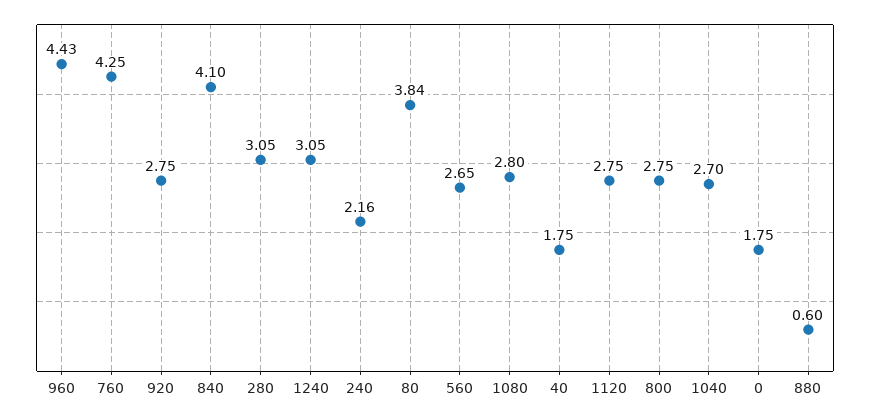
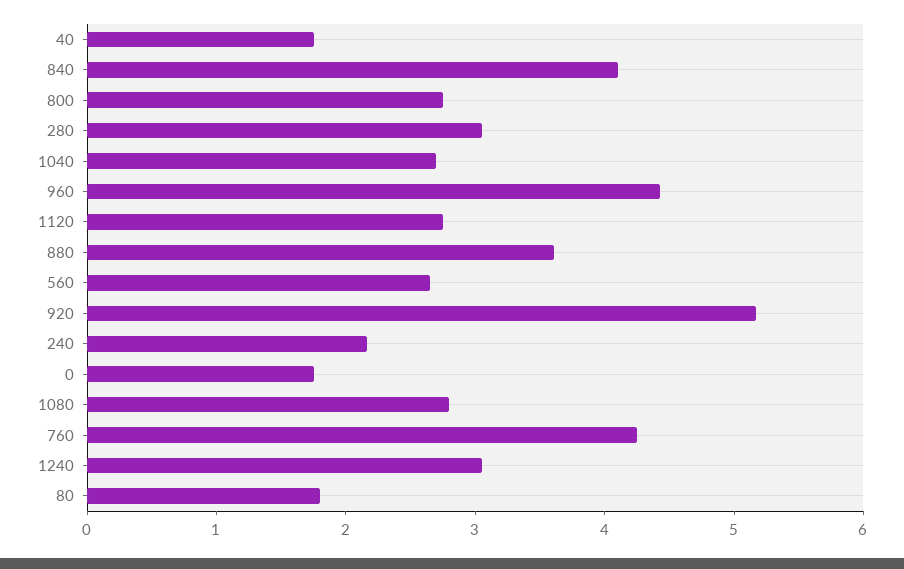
  {
    "960": 4.43,
    "760": 4.25,
-   "920": 2.75,
+   "920": 5.2,
    "840": 4.1,
    "280": 3.05,
    "1240": 3.05,
    "240": 2.16,
-   "80": 3.84,
+   "80": 1.8,
    "560": 2.65,
    "1080": 2.8,
    "40": 1.75,
    "1120": 2.75,
    "800": 2.75,
    "1040": 2.7,
    "0": 1.75,
-   "880": 0.6
+   "880": 3.6
  }

